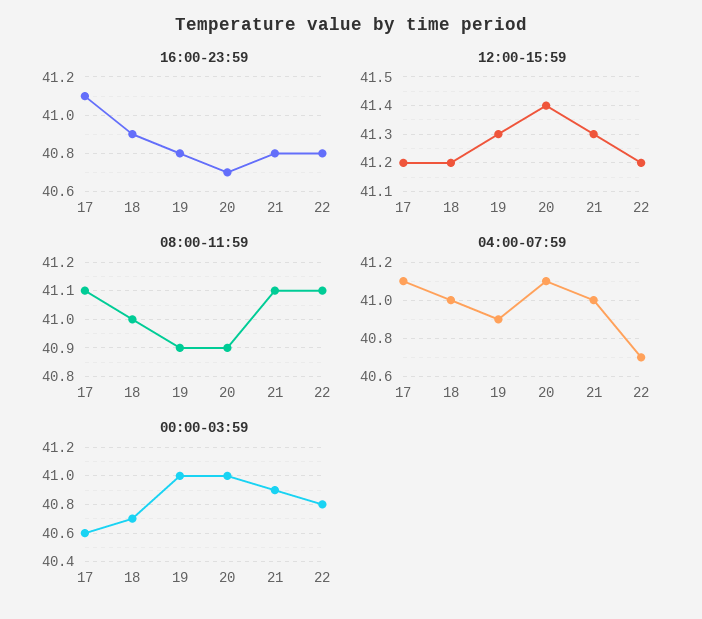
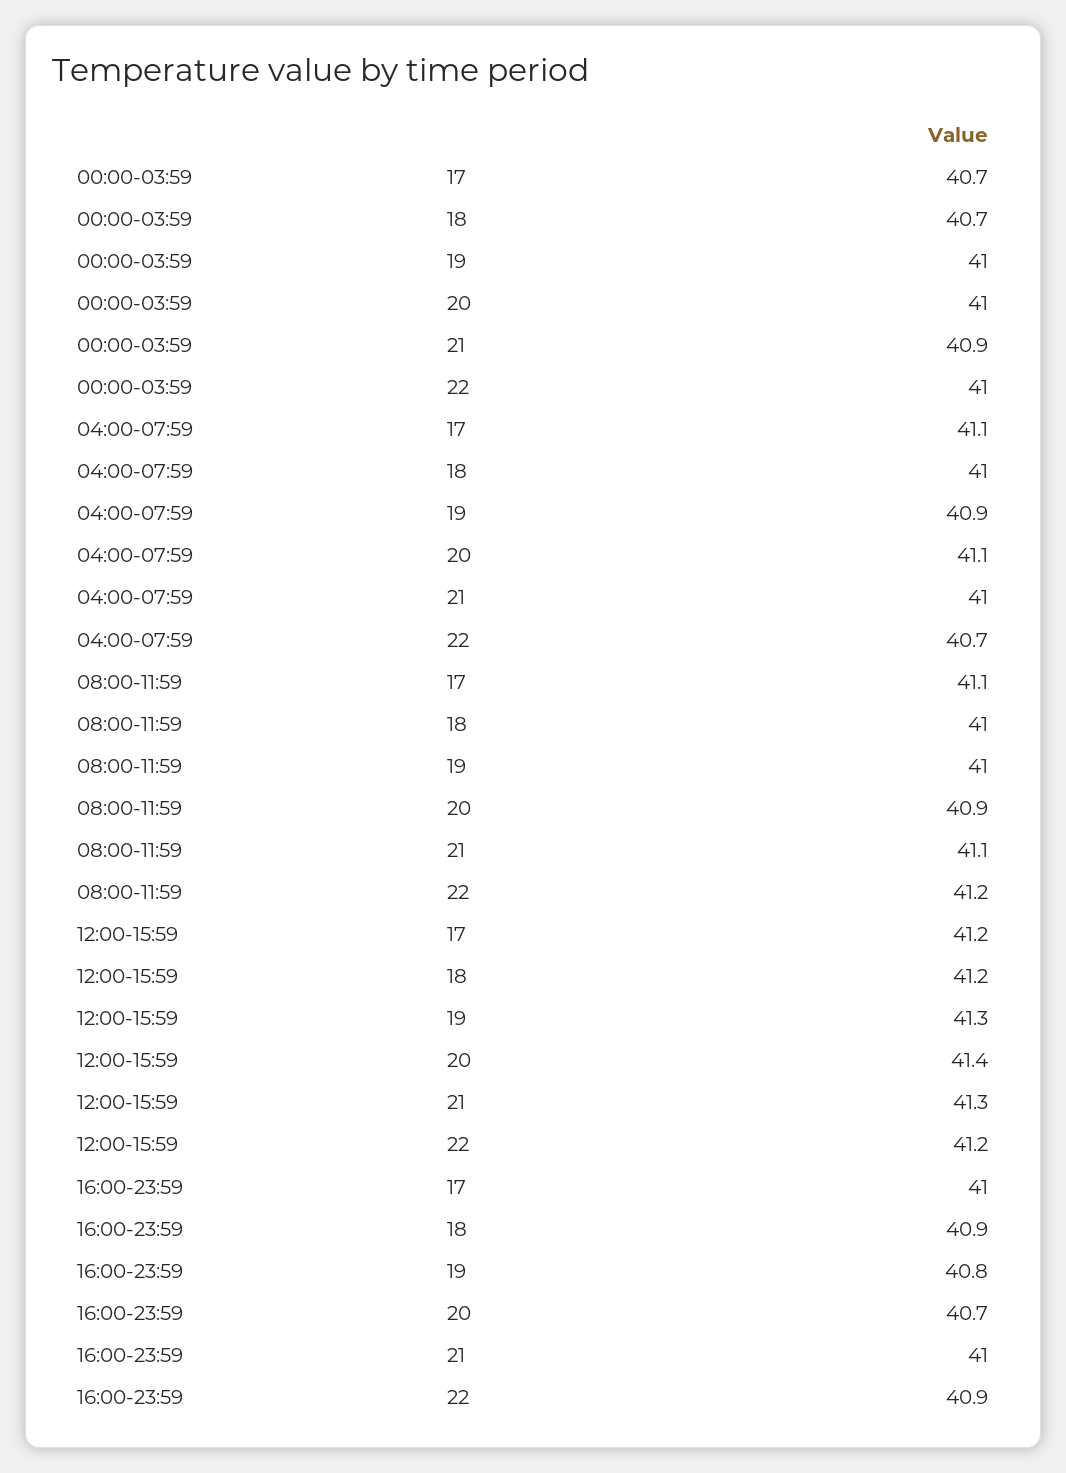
  {
    "16:00-23:59": {
-     "17": 41.1,
+     "17": 41,
      "18": 40.9,
      "19": 40.8,
      "20": 40.7,
-     "21": 40.8,
+     "21": 41,
-     "22": 40.8
+     "22": 40.9
    },
    "12:00-15:59": {
      "17": 41.2,
      "18": 41.2,
      "19": 41.3,
      "20": 41.4,
      "21": 41.3,
      "22": 41.2
    },
    "08:00-11:59": {
      "17": 41.1,
      "18": 41,
-     "19": 40.9,
+     "19": 41,
      "20": 40.9,
      "21": 41.1,
-     "22": 41.1
+     "22": 41.2
    },
    "04:00-07:59": {
      "17": 41.1,
      "18": 41,
      "19": 40.9,
      "20": 41.1,
      "21": 41,
      "22": 40.7
    },
    "00:00-03:59": {
-     "17": 40.6,
+     "17": 40.7,
      "18": 40.7,
      "19": 41,
      "20": 41,
      "21": 40.9,
-     "22": 40.8
+     "22": 41
    }
  }

